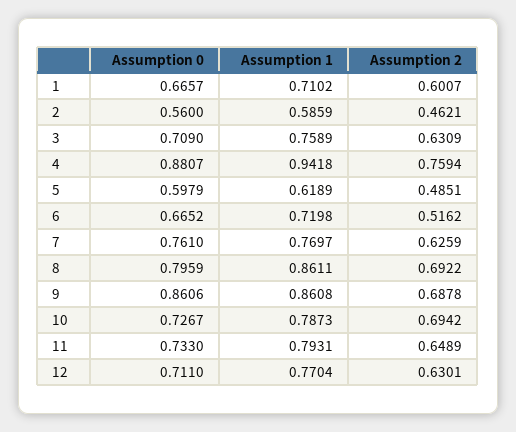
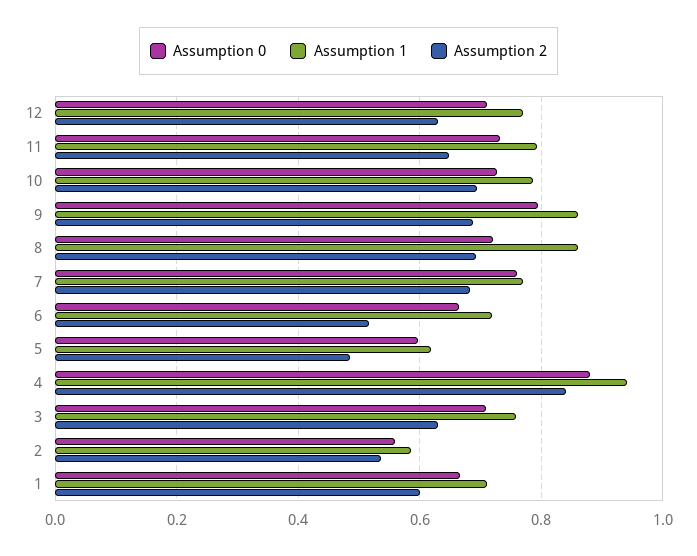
  {
    "Assumption 0": {
      "1": 0.6657,
      "2": 0.56,
      "3": 0.709,
      "4": 0.8807,
      "5": 0.5979,
      "6": 0.6652,
      "7": 0.761,
-     "8": 0.7959,
+     "8": 0.72,
-     "9": 0.8606,
+     "9": 0.8,
      "10": 0.7267,
      "11": 0.733,
      "12": 0.711
    },
    "Assumption 1": {
      "1": 0.7102,
      "2": 0.5859,
      "3": 0.7589,
      "4": 0.9418,
      "5": 0.6189,
      "6": 0.7198,
      "7": 0.7697,
      "8": 0.8611,
      "9": 0.8608,
      "10": 0.7873,
      "11": 0.7931,
      "12": 0.7704
    },
    "Assumption 2": {
      "1": 0.6007,
-     "2": 0.4621,
+     "2": 0.54,
      "3": 0.6309,
-     "4": 0.7594,
+     "4": 0.84,
      "5": 0.4851,
      "6": 0.5162,
-     "7": 0.6259,
+     "7": 0.68,
      "8": 0.6922,
      "9": 0.6878,
      "10": 0.6942,
      "11": 0.6489,
      "12": 0.6301
    }
  }

